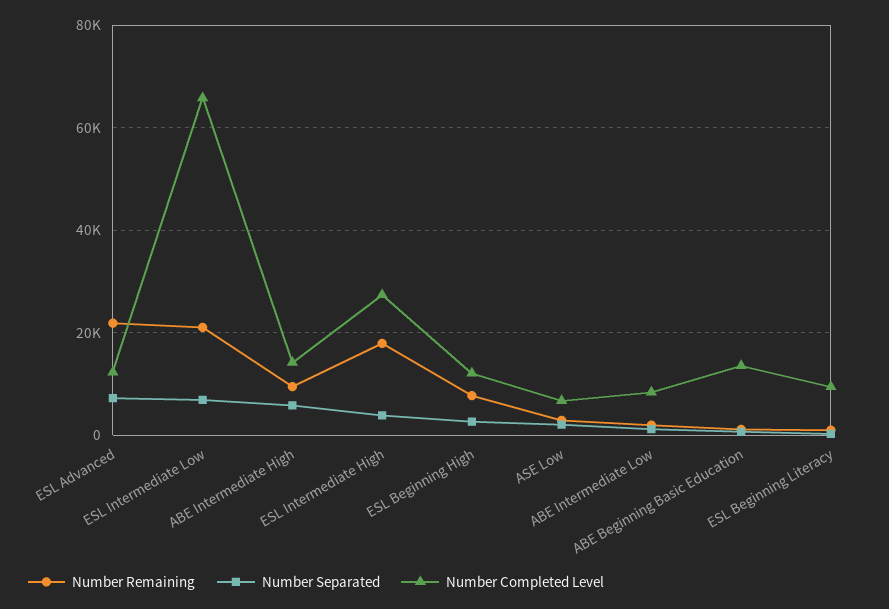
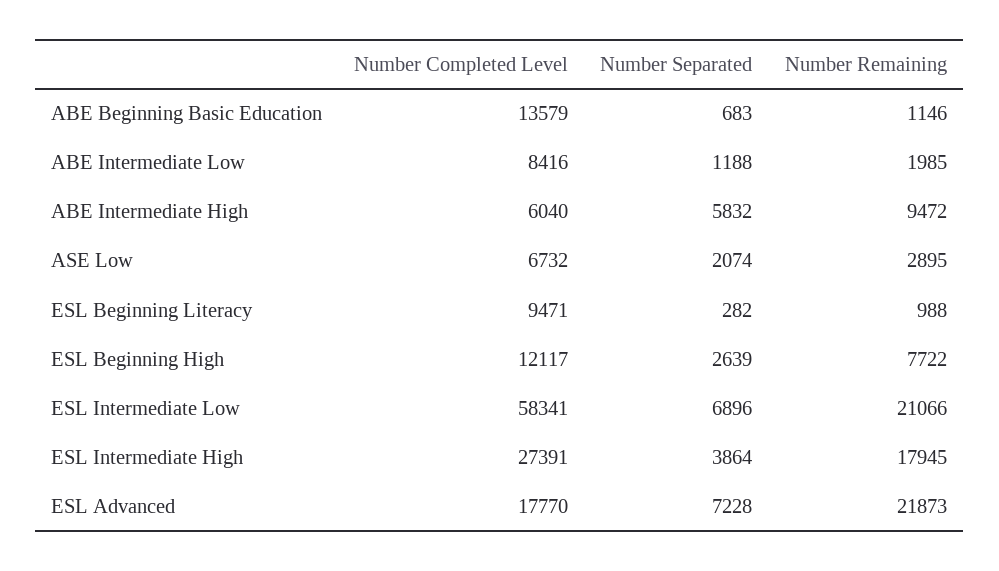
  {
    "Number Remaining": {
      "ESL Advanced": 21873,
      "ESL Intermediate Low": 21066,
      "ABE Intermediate High": 9472,
      "ESL Intermediate High": 17945,
      "ESL Beginning High": 7722,
      "ASE Low": 2895,
      "ABE Intermediate Low": 1985,
      "ABE Beginning Basic Education": 1146,
      "ESL Beginning Literacy": 988
    },
    "Number Separated": {
      "ESL Advanced": 7228,
      "ESL Intermediate Low": 6896,
      "ABE Intermediate High": 5832,
      "ESL Intermediate High": 3864,
      "ESL Beginning High": 2639,
      "ASE Low": 2074,
      "ABE Intermediate Low": 1188,
      "ABE Beginning Basic Education": 683,
      "ESL Beginning Literacy": 282
    },
    "Number Completed Level": {
-     "ESL Advanced": 12000,
+     "ESL Advanced": 17770,
-     "ESL Intermediate Low": 66000,
+     "ESL Intermediate Low": 58341,
-     "ABE Intermediate High": 14000,
+     "ABE Intermediate High": 6040,
      "ESL Intermediate High": 27391,
      "ESL Beginning High": 12117,
      "ASE Low": 6732,
      "ABE Intermediate Low": 8416,
      "ABE Beginning Basic Education": 13579,
      "ESL Beginning Literacy": 9471
    }
  }

